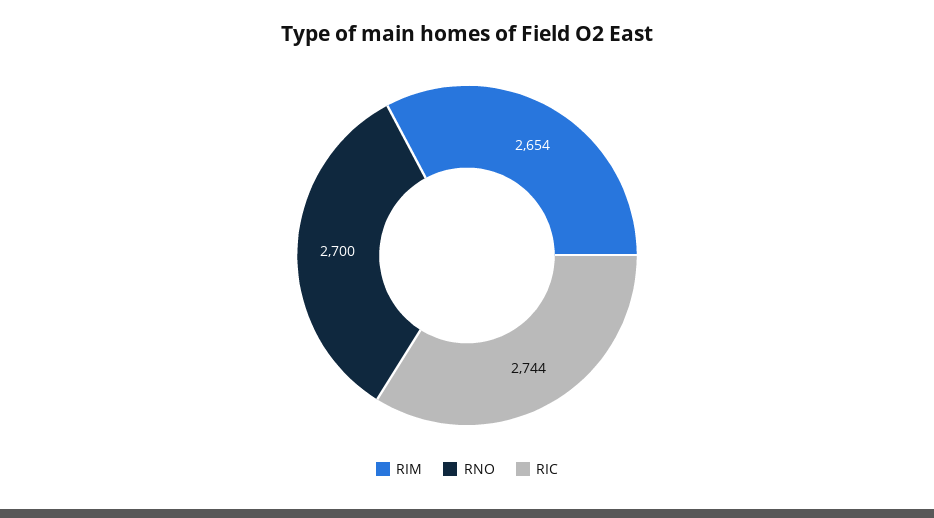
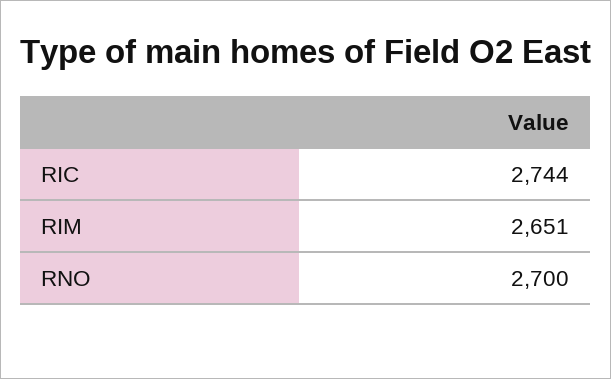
  {
-   "RIM": 2654,
+   "RIM": 2651,
    "RNO": 2700,
    "RIC": 2744
  }

